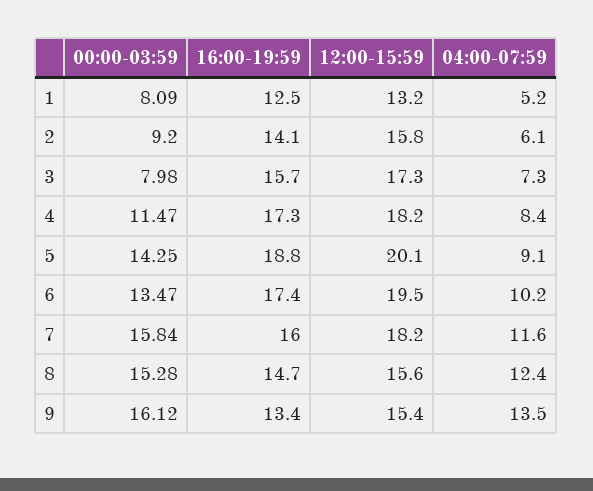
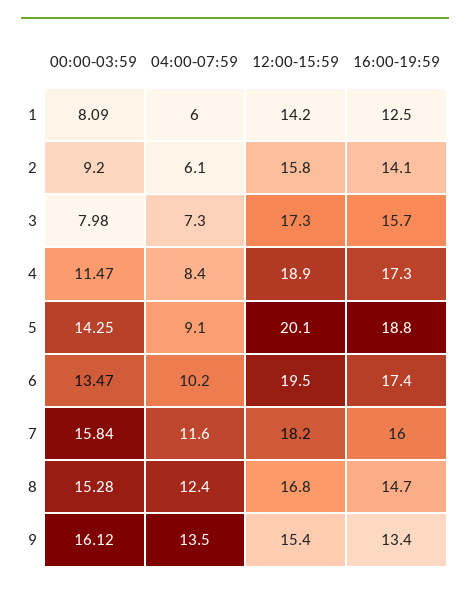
  {
    "00:00-03:59": {
      "1": 8.09,
      "2": 9.2,
      "3": 7.98,
      "4": 11.47,
      "5": 14.25,
      "6": 13.47,
      "7": 15.84,
      "8": 15.28,
      "9": 16.12
    },
    "16:00-19:59": {
      "1": 12.5,
      "2": 14.1,
      "3": 15.7,
      "4": 17.3,
      "5": 18.8,
      "6": 17.4,
      "7": 16,
      "8": 14.7,
      "9": 13.4
    },
    "12:00-15:59": {
-     "1": 13.2,
+     "1": 14.2,
      "2": 15.8,
      "3": 17.3,
-     "4": 18.2,
+     "4": 18.9,
      "5": 20.1,
      "6": 19.5,
      "7": 18.2,
-     "8": 15.6,
+     "8": 16.8,
      "9": 15.4
    },
    "04:00-07:59": {
-     "1": 5.2,
+     "1": 6,
      "2": 6.1,
      "3": 7.3,
      "4": 8.4,
      "5": 9.1,
      "6": 10.2,
      "7": 11.6,
      "8": 12.4,
      "9": 13.5
    }
  }

